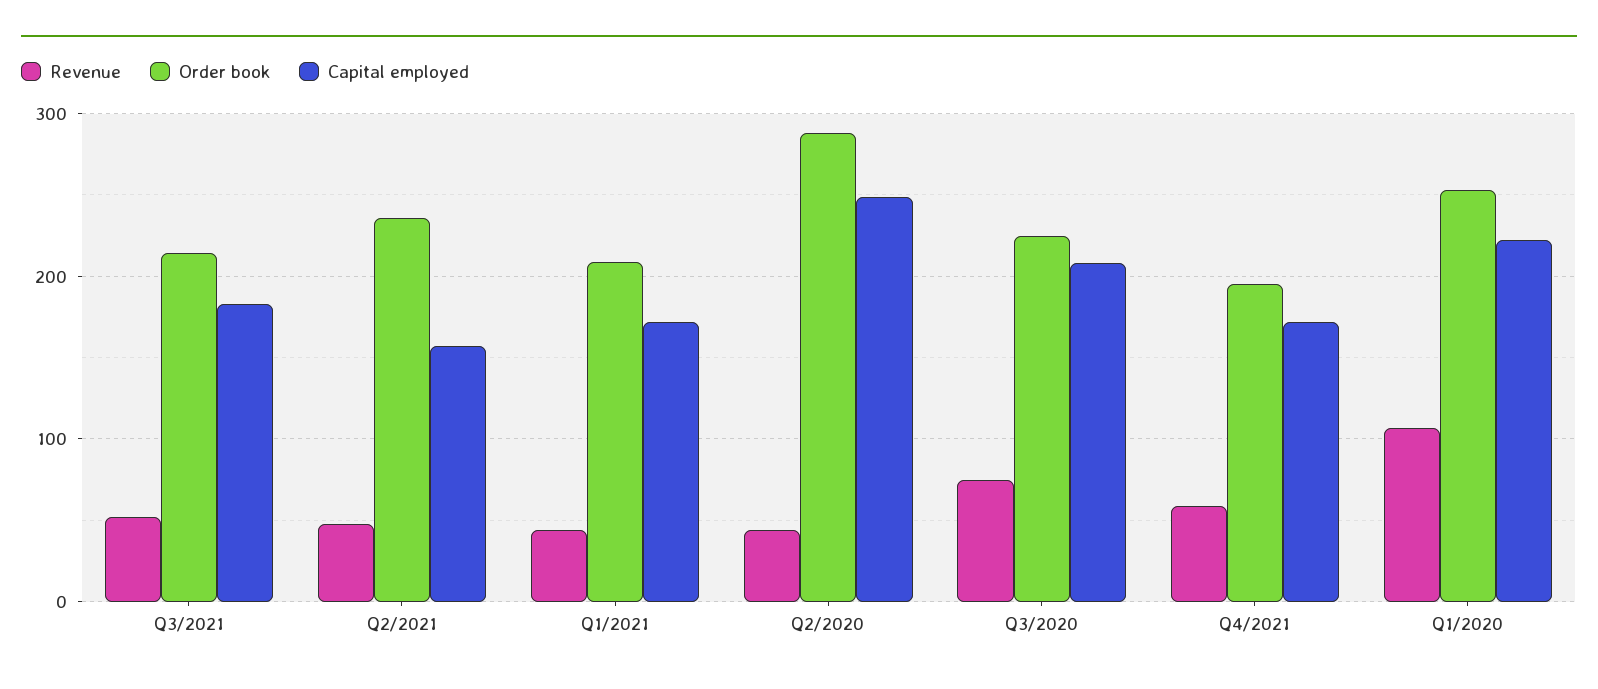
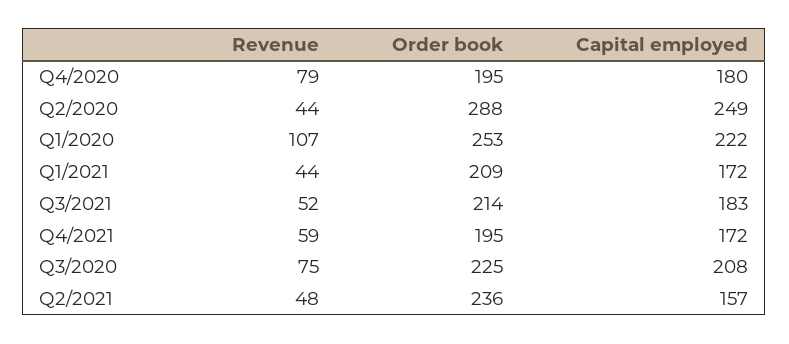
  {
    "Revenue": {
      "Q3/2021": 52,
      "Q2/2021": 48,
      "Q1/2021": 44,
      "Q2/2020": 44,
      "Q3/2020": 75,
      "Q4/2021": 59,
-     "Q1/2020": 107
+     "Q1/2020": 107,
+     "Q4/2020": 79
    },
    "Order book": {
      "Q3/2021": 214,
      "Q2/2021": 236,
      "Q1/2021": 209,
      "Q2/2020": 288,
      "Q3/2020": 225,
      "Q4/2021": 195,
-     "Q1/2020": 253
+     "Q1/2020": 253,
+     "Q4/2020": 195
    },
    "Capital employed": {
      "Q3/2021": 183,
      "Q2/2021": 157,
      "Q1/2021": 172,
      "Q2/2020": 249,
      "Q3/2020": 208,
      "Q4/2021": 172,
-     "Q1/2020": 222
+     "Q1/2020": 222,
+     "Q4/2020": 180
    }
  }

